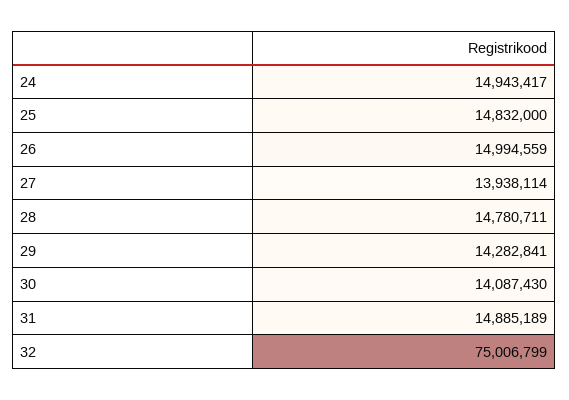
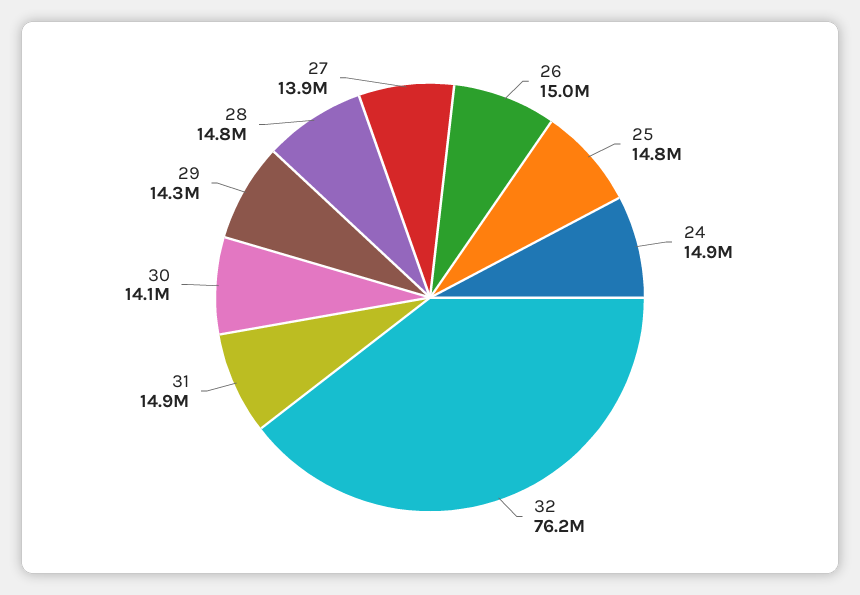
  {
    "24": 14943417,
    "25": 14832000,
    "26": 14994559,
    "27": 13938114,
    "28": 14780711,
    "29": 14282841,
    "30": 14087430,
    "31": 14885189,
-   "32": 75006799
+   "32": 76200000
  }

